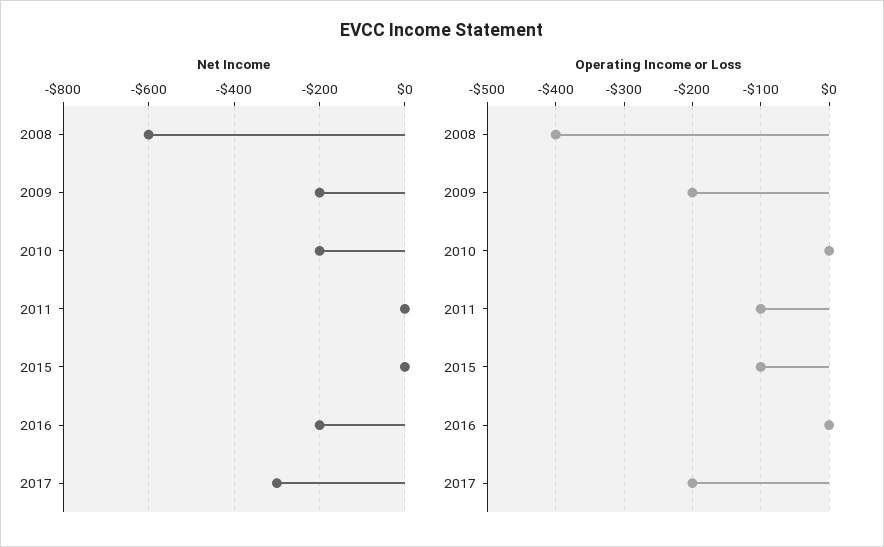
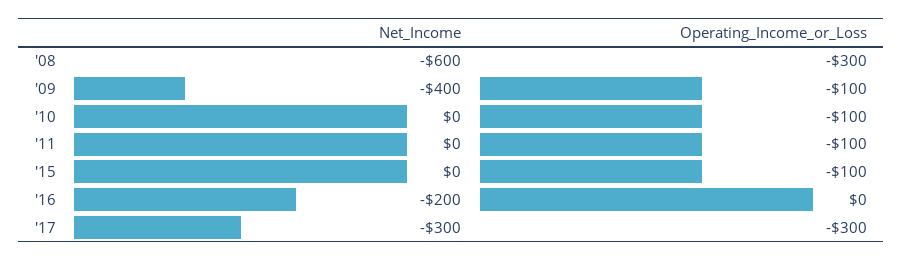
  {
    "Net Income": {
      "2008": -600,
-     "2009": -200,
+     "2009": -400,
-     "2010": -200,
+     "2010": 0,
      "2011": 0,
      "2015": 0,
      "2016": -200,
      "2017": -300
    },
    "Operating Income or Loss": {
-     "2008": -400,
+     "2008": -300,
-     "2009": -200,
+     "2009": -100,
-     "2010": 0,
+     "2010": -100,
      "2011": -100,
      "2015": -100,
      "2016": 0,
-     "2017": -200
+     "2017": -300
    }
  }

